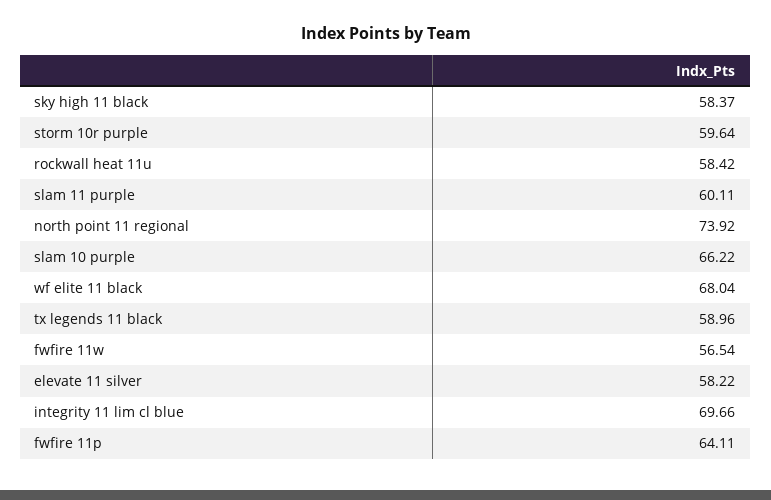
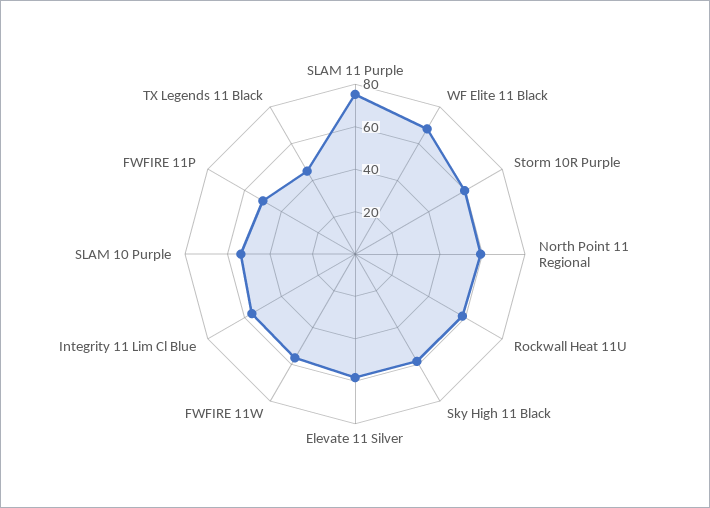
  {
    "sky high 11 black": 58.37,
    "storm 10r purple": 59.64,
    "rockwall heat 11u": 58.42,
-   "slam 11 purple": 60.11,
+   "slam 11 purple": 75,
-   "north point 11 regional": 73.92,
+   "north point 11 regional": 60,
-   "slam 10 purple": 66.22,
+   "slam 10 purple": 55,
    "wf elite 11 black": 68.04,
-   "tx legends 11 black": 58.96,
+   "tx legends 11 black": 45,
    "fwfire 11w": 56.54,
    "elevate 11 silver": 58.22,
-   "integrity 11 lim cl blue": 69.66,
+   "integrity 11 lim cl blue": 55,
-   "fwfire 11p": 64.11
+   "fwfire 11p": 50
  }

